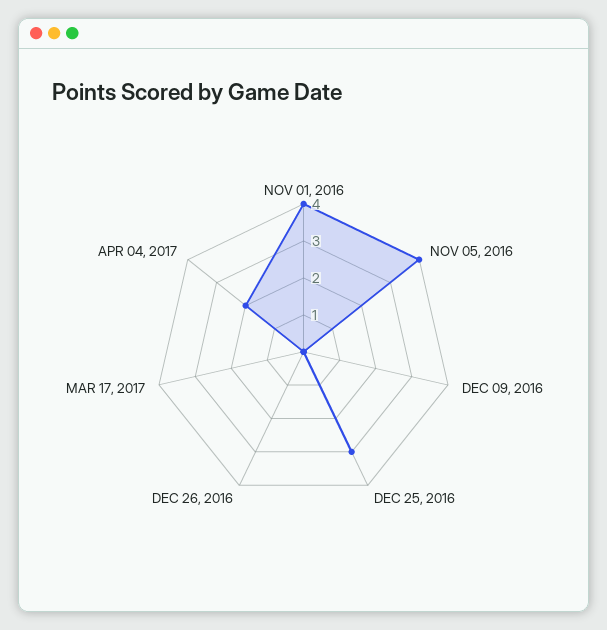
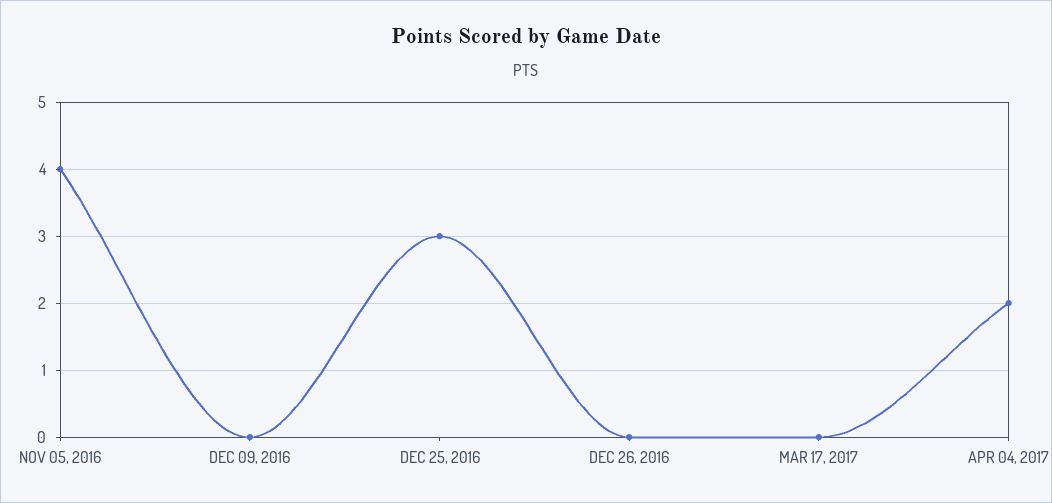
  {
-   "NOV 01, 2016": 4,
    "NOV 05, 2016": 4,
    "DEC 09, 2016": 0,
    "DEC 25, 2016": 3,
    "DEC 26, 2016": 0,
    "MAR 17, 2017": 0,
    "APR 04, 2017": 2
  }

